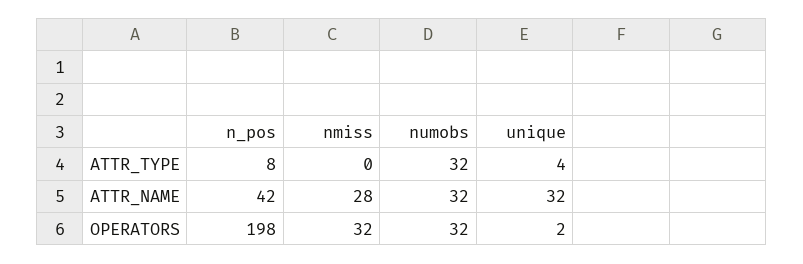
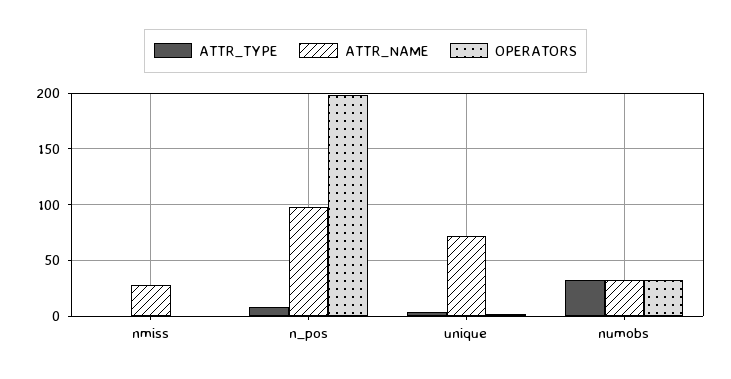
  {
    "ATTR_TYPE": {
      "n_pos": 8,
      "nmiss": 0,
      "numobs": 32,
      "unique": 4
    },
    "ATTR_NAME": {
-     "n_pos": 42,
+     "n_pos": 100,
      "nmiss": 28,
      "numobs": 32,
-     "unique": 32
+     "unique": 70
    },
    "OPERATORS": {
      "n_pos": 198,
-     "nmiss": 32,
+     "nmiss": 0,
      "numobs": 32,
      "unique": 2
    }
  }

